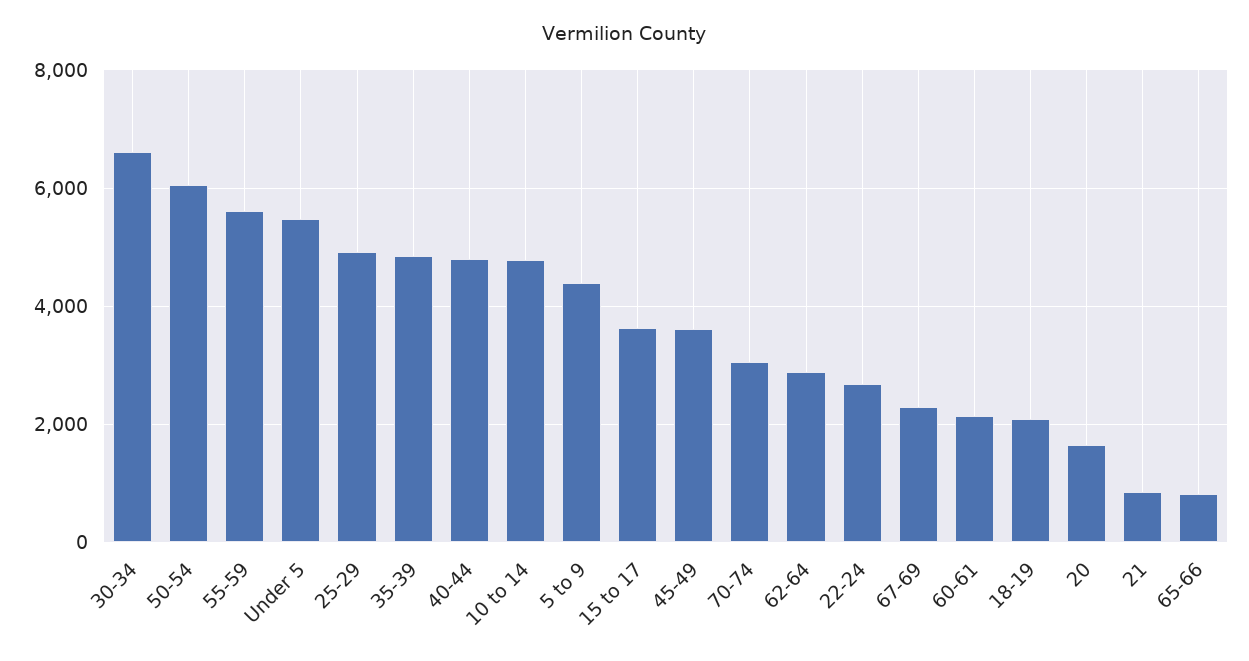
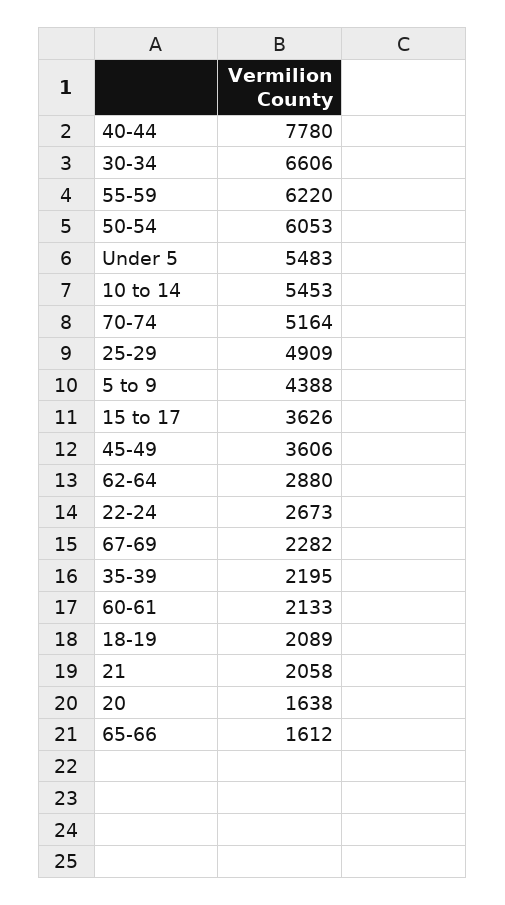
  {
    "30-34": 6606,
    "50-54": 6053,
-   "55-59": 5600,
+   "55-59": 6220,
    "Under 5": 5483,
    "25-29": 4909,
-   "35-39": 4800,
+   "35-39": 2195,
-   "40-44": 4800,
+   "40-44": 7780,
-   "10 to 14": 4800,
+   "10 to 14": 5453,
    "5 to 9": 4388,
    "15 to 17": 3626,
    "45-49": 3606,
-   "70-74": 3000,
+   "70-74": 5164,
    "62-64": 2880,
    "22-24": 2673,
    "67-69": 2282,
    "60-61": 2133,
    "18-19": 2089,
    "20": 1638,
-   "21": 800,
+   "21": 2058,
-   "65-66": 800
+   "65-66": 1612
  }

